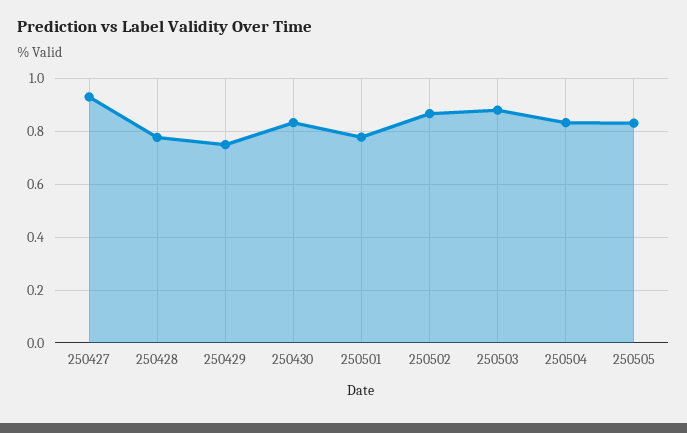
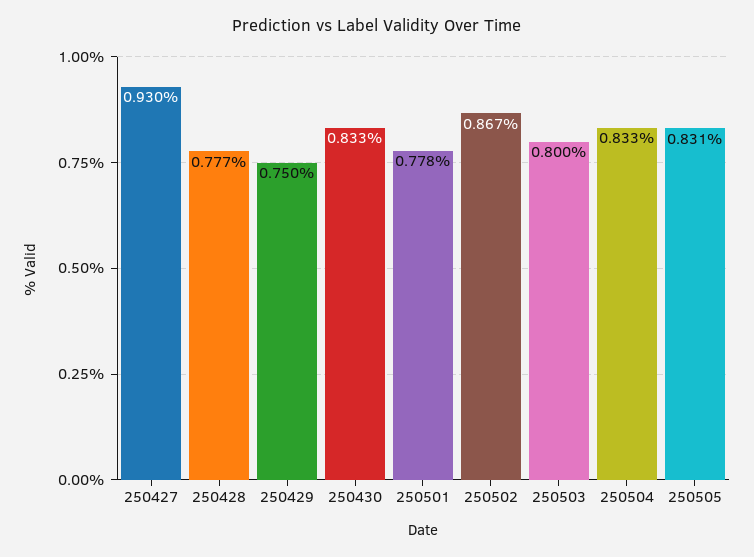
  {
    "250427": 0.93,
    "250428": 0.777,
    "250429": 0.75,
    "250430": 0.833,
    "250501": 0.778,
    "250502": 0.867,
-   "250503": 0.875,
+   "250503": 0.8,
    "250504": 0.833,
    "250505": 0.831
  }

